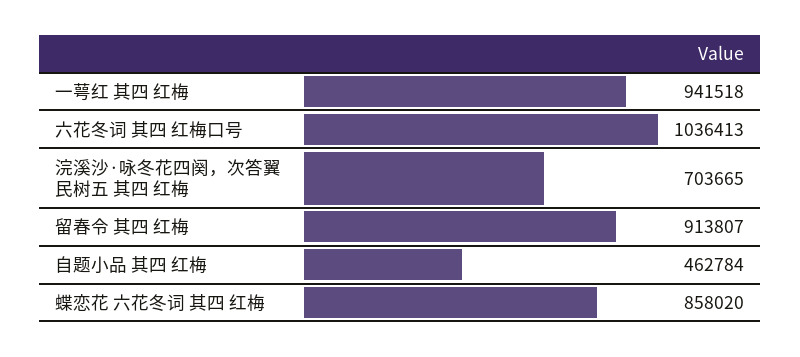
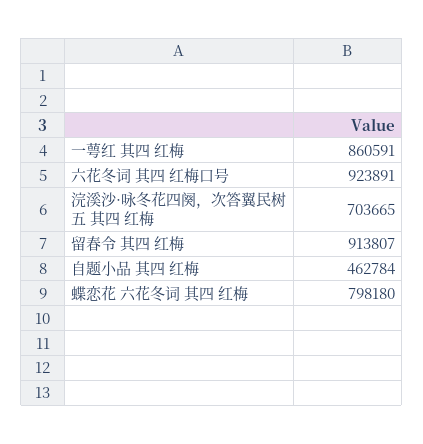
  {
-   "一萼红 其四 红梅": 941518,
+   "一萼红 其四 红梅": 860591,
-   "六花冬词 其四 红梅口号": 1036413,
+   "六花冬词 其四 红梅口号": 923891,
    "浣溪沙·咏冬花四阕，次答翼民树五 其四 红梅": 703665,
    "留春令 其四 红梅": 913807,
    "自题小品 其四 红梅": 462784,
-   "蝶恋花 六花冬词 其四 红梅": 858020
+   "蝶恋花 六花冬词 其四 红梅": 798180
  }

